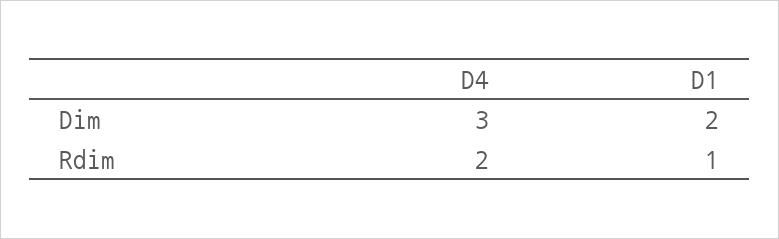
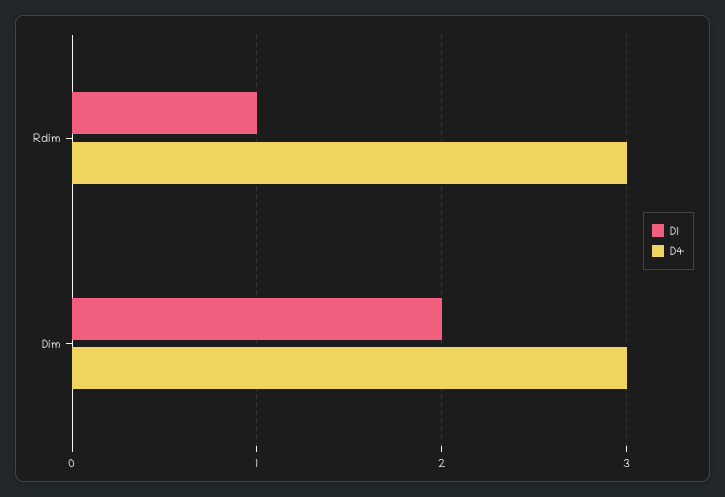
  {
    "D4": {
      "Dim": 3,
-     "Rdim": 2
+     "Rdim": 3
    },
    "D1": {
      "Dim": 2,
      "Rdim": 1
    }
  }

